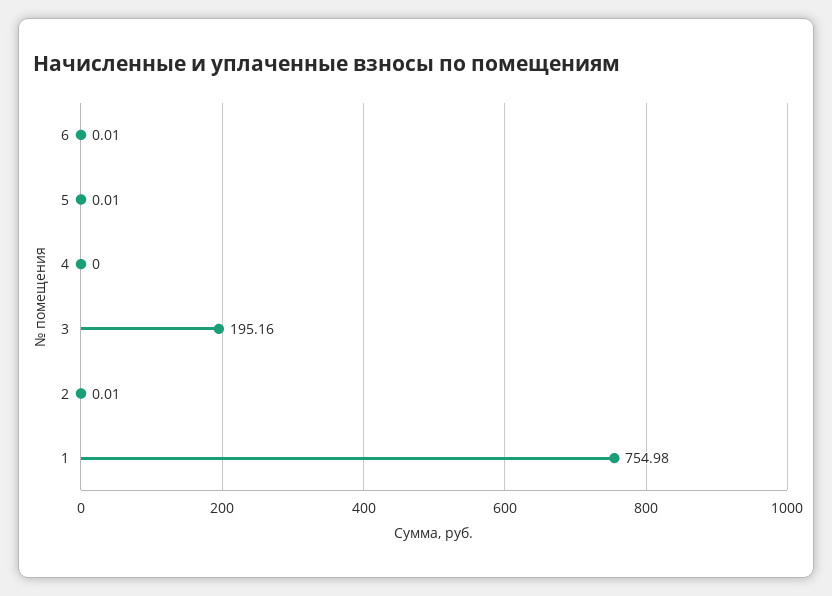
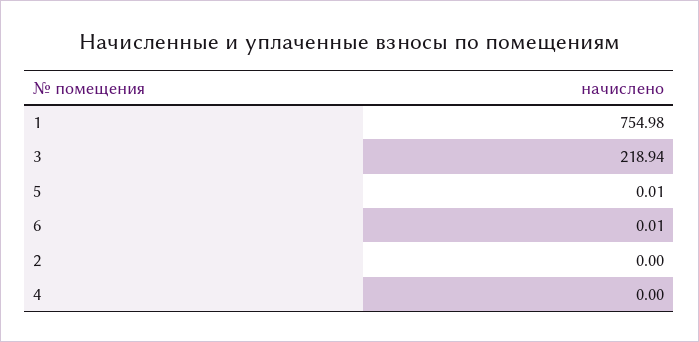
  {
    "6": 0.01,
    "5": 0.01,
    "4": 0,
-   "3": 195.16,
+   "3": 218.94,
-   "2": 0.01,
+   "2": 0,
    "1": 754.98
  }

